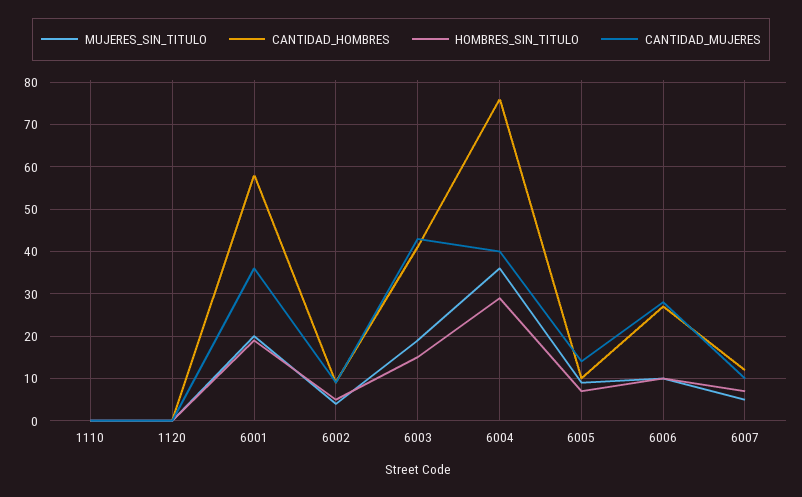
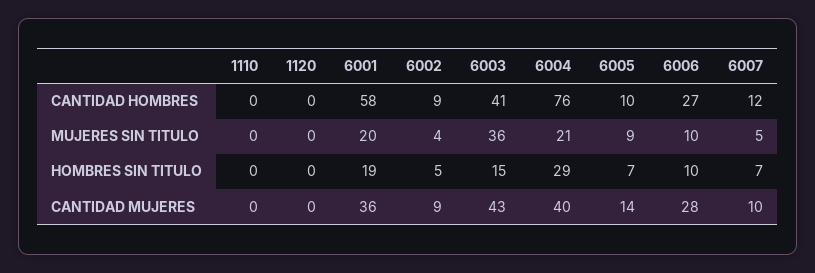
  {
    "MUJERES_SIN_TITULO": {
      "1110": 0,
      "1120": 0,
      "6001": 20,
      "6002": 4,
-     "6003": 20,
+     "6003": 36,
-     "6004": 35,
+     "6004": 21,
      "6005": 9,
      "6006": 10,
      "6007": 5
    },
    "CANTIDAD_HOMBRES": {
      "1110": 0,
      "1120": 0,
      "6001": 58,
      "6002": 9,
      "6003": 41,
      "6004": 76,
      "6005": 10,
      "6006": 27,
      "6007": 12
    },
    "HOMBRES_SIN_TITULO": {
      "1110": 0,
      "1120": 0,
      "6001": 19,
      "6002": 5,
      "6003": 15,
      "6004": 29,
      "6005": 7,
      "6006": 10,
      "6007": 7
    },
    "CANTIDAD_MUJERES": {
      "1110": 0,
      "1120": 0,
      "6001": 36,
      "6002": 9,
      "6003": 43,
      "6004": 40,
      "6005": 14,
      "6006": 28,
      "6007": 10
    }
  }

